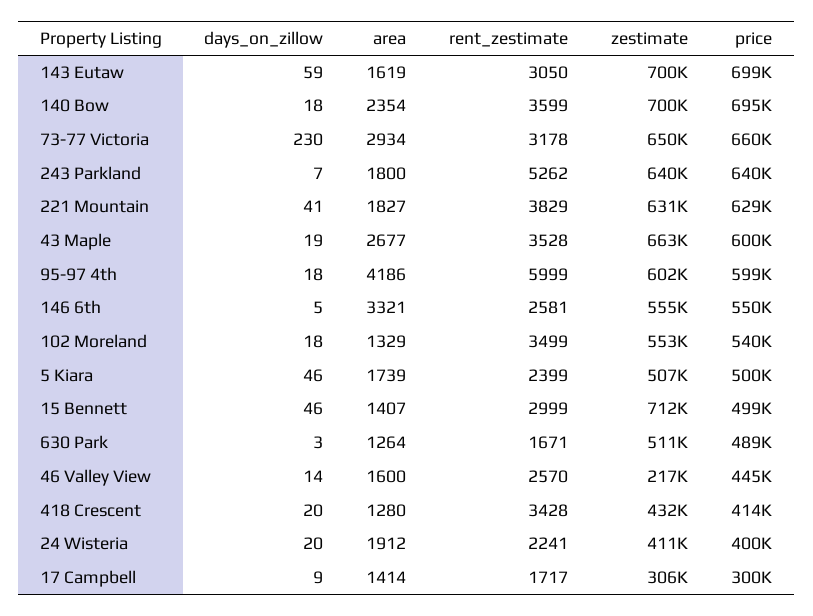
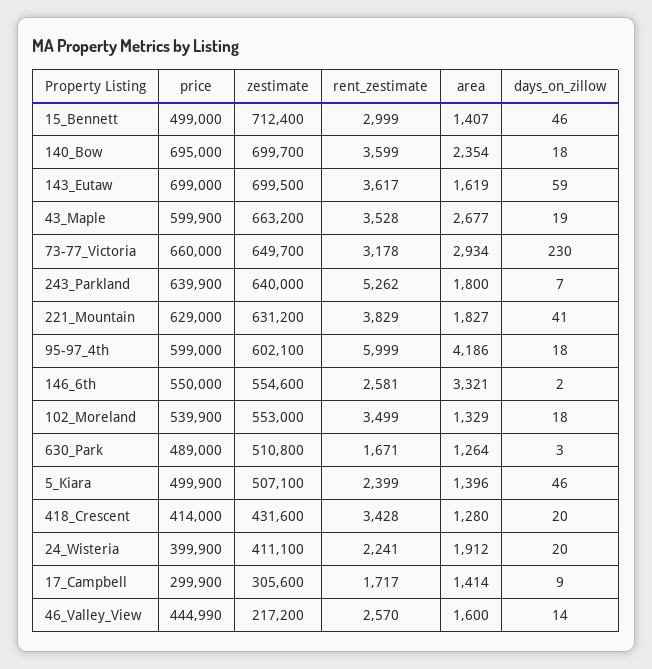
  {
    "days_on_zillow": {
      "143 Eutaw": 59,
      "140 Bow": 18,
      "73-77 Victoria": 230,
      "243 Parkland": 7,
      "221 Mountain": 41,
      "43 Maple": 19,
      "95-97 4th": 18,
-     "146 6th": 5,
+     "146 6th": 2,
      "102 Moreland": 18,
      "5 Kiara": 46,
      "15 Bennett": 46,
      "630 Park": 3,
      "46 Valley View": 14,
      "418 Crescent": 20,
      "24 Wisteria": 20,
      "17 Campbell": 9
    },
    "area": {
      "143 Eutaw": 1619,
      "140 Bow": 2354,
      "73-77 Victoria": 2934,
      "243 Parkland": 1800,
      "221 Mountain": 1827,
      "43 Maple": 2677,
      "95-97 4th": 4186,
      "146 6th": 3321,
      "102 Moreland": 1329,
-     "5 Kiara": 1739,
+     "5 Kiara": 1396,
      "15 Bennett": 1407,
      "630 Park": 1264,
      "46 Valley View": 1600,
      "418 Crescent": 1280,
      "24 Wisteria": 1912,
      "17 Campbell": 1414
    },
    "rent_zestimate": {
-     "143 Eutaw": 3050,
+     "143 Eutaw": 3617,
      "140 Bow": 3599,
      "73-77 Victoria": 3178,
      "243 Parkland": 5262,
      "221 Mountain": 3829,
      "43 Maple": 3528,
      "95-97 4th": 5999,
      "146 6th": 2581,
      "102 Moreland": 3499,
      "5 Kiara": 2399,
      "15 Bennett": 2999,
      "630 Park": 1671,
      "46 Valley View": 2570,
      "418 Crescent": 3428,
      "24 Wisteria": 2241,
      "17 Campbell": 1717
    },
    "zestimate": {
      "143 Eutaw": 699500,
      "140 Bow": 699700,
      "73-77 Victoria": 649700,
      "243 Parkland": 640000,
      "221 Mountain": 631200,
      "43 Maple": 663200,
      "95-97 4th": 602100,
      "146 6th": 554600,
      "102 Moreland": 553000,
      "5 Kiara": 507100,
      "15 Bennett": 712400,
      "630 Park": 510800,
      "46 Valley View": 217200,
      "418 Crescent": 431600,
      "24 Wisteria": 411100,
      "17 Campbell": 305600
    },
    "price": {
      "143 Eutaw": 699000,
      "140 Bow": 695000,
      "73-77 Victoria": 660000,
      "243 Parkland": 639900,
      "221 Mountain": 629000,
      "43 Maple": 599900,
      "95-97 4th": 599000,
      "146 6th": 550000,
      "102 Moreland": 539900,
      "5 Kiara": 499900,
      "15 Bennett": 499000,
      "630 Park": 489000,
      "46 Valley View": 444990,
      "418 Crescent": 414000,
      "24 Wisteria": 399900,
      "17 Campbell": 299900
    }
  }

